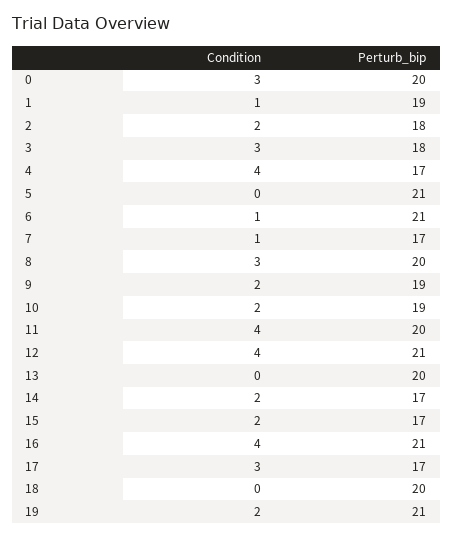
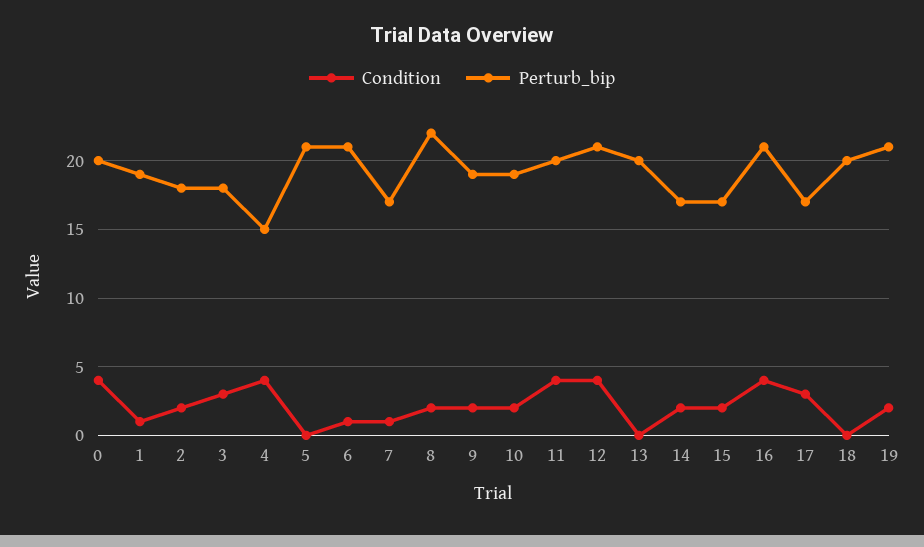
  {
    "Condition": {
-     "0": 3,
+     "0": 4,
      "1": 1,
      "2": 2,
      "3": 3,
      "4": 4,
      "5": 0,
      "6": 1,
      "7": 1,
-     "8": 3,
+     "8": 2,
      "9": 2,
      "10": 2,
      "11": 4,
      "12": 4,
      "13": 0,
      "14": 2,
      "15": 2,
      "16": 4,
      "17": 3,
      "18": 0,
      "19": 2
    },
    "Perturb_bip": {
      "0": 20,
      "1": 19,
      "2": 18,
      "3": 18,
-     "4": 17,
+     "4": 15,
      "5": 21,
      "6": 21,
      "7": 17,
-     "8": 20,
+     "8": 22,
      "9": 19,
      "10": 19,
      "11": 20,
      "12": 21,
      "13": 20,
      "14": 17,
      "15": 17,
      "16": 21,
      "17": 17,
      "18": 20,
      "19": 21
    }
  }

